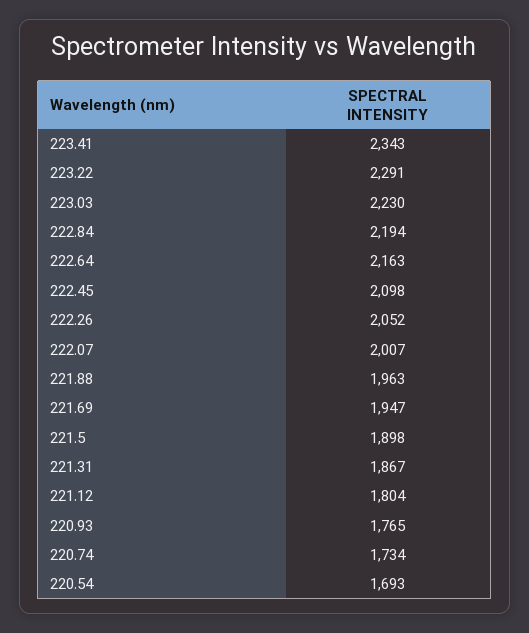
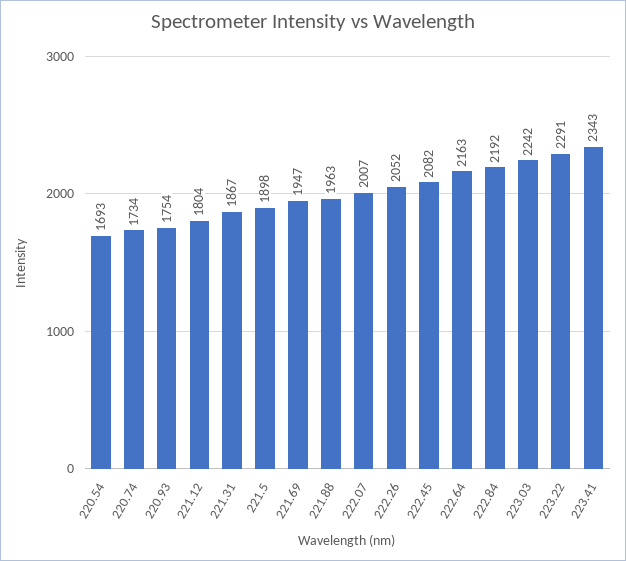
  {
    "223.41": 2343,
    "223.22": 2291,
-   "223.03": 2230,
+   "223.03": 2242,
-   "222.84": 2194,
+   "222.84": 2192,
    "222.64": 2163,
-   "222.45": 2098,
+   "222.45": 2082,
    "222.26": 2052,
    "222.07": 2007,
    "221.88": 1963,
    "221.69": 1947,
    "221.5": 1898,
    "221.31": 1867,
    "221.12": 1804,
-   "220.93": 1765,
+   "220.93": 1754,
    "220.74": 1734,
    "220.54": 1693
  }

